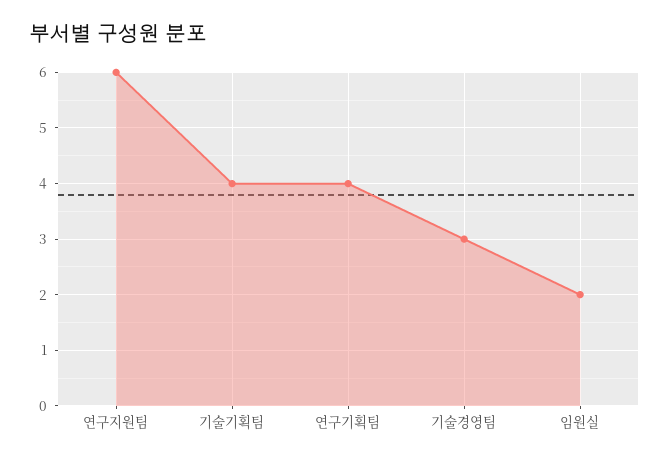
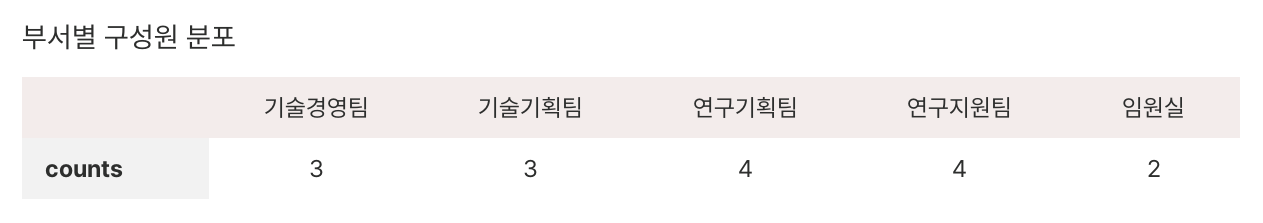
  {
-   "연구지원팀": 6,
+   "연구지원팀": 4,
-   "기술기획팀": 4,
+   "기술기획팀": 3,
    "연구기획팀": 4,
    "기술경영팀": 3,
    "임원실": 2
  }

